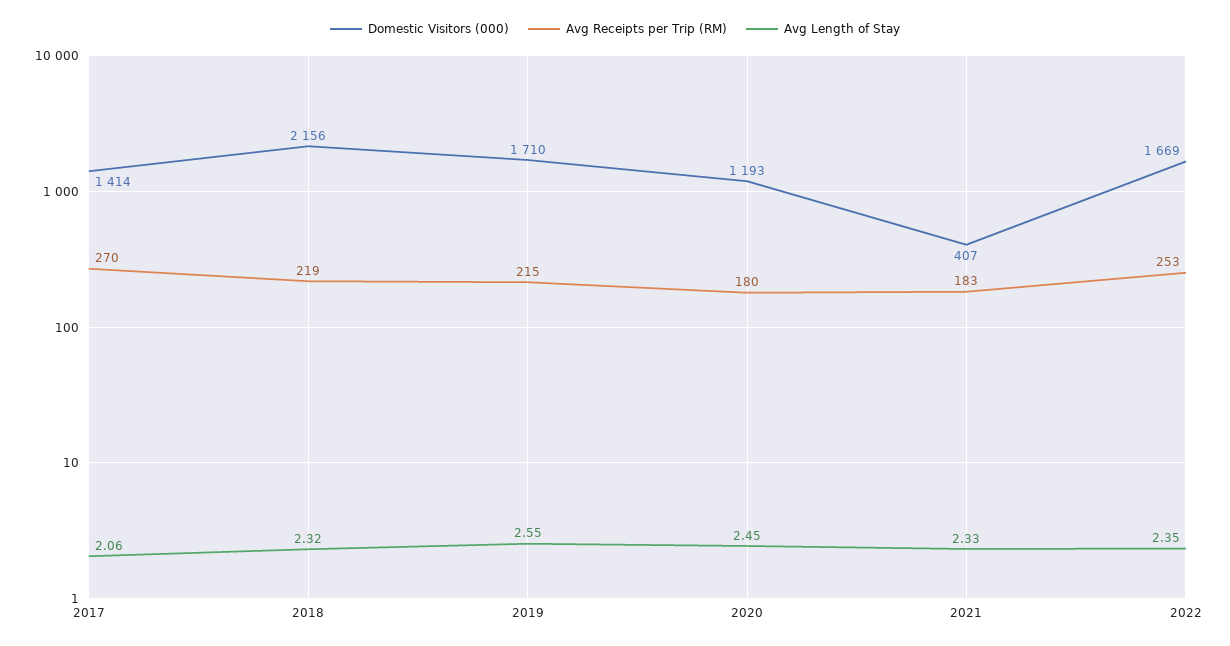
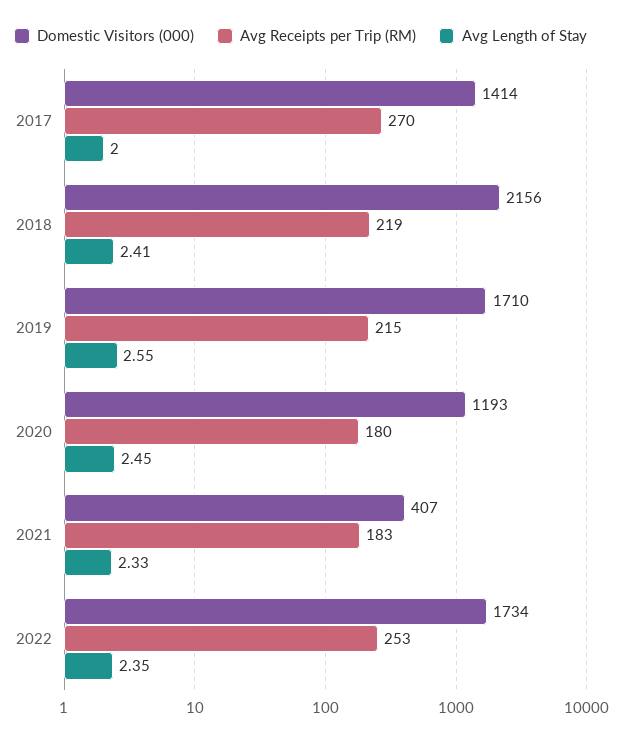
  {
    "Domestic Visitors (000)": {
      "2017": 1414,
      "2018": 2156,
      "2019": 1710,
      "2020": 1193,
      "2021": 407,
-     "2022": 1669
+     "2022": 1734
    },
    "Avg Receipts per Trip (RM)": {
      "2017": 270,
      "2018": 219,
      "2019": 215,
      "2020": 180,
      "2021": 183,
      "2022": 253
    },
    "Avg Length of Stay": {
-     "2017": 2.06,
+     "2017": 2,
-     "2018": 2.32,
+     "2018": 2.41,
      "2019": 2.55,
      "2020": 2.45,
      "2021": 2.33,
      "2022": 2.35
    }
  }

